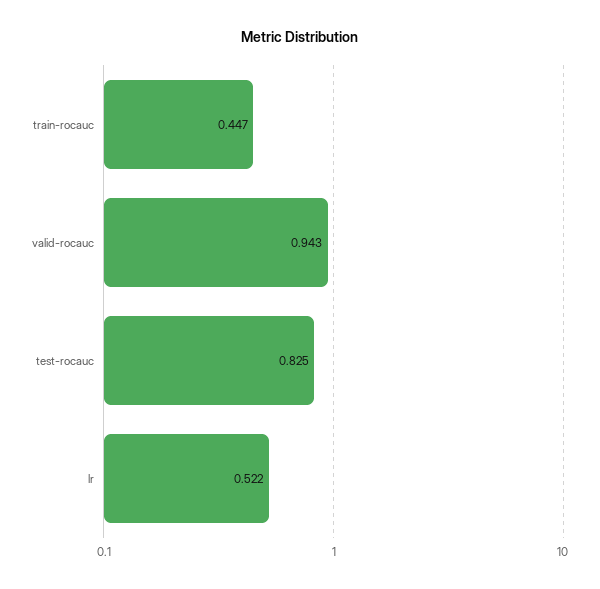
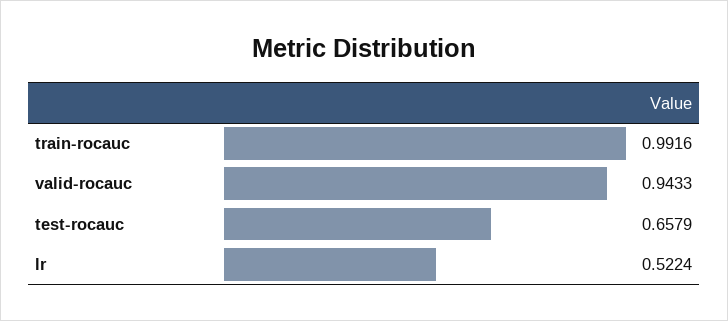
  {
-   "train-rocauc": 0.447,
+   "train-rocauc": 0.9916,
    "valid-rocauc": 0.9433,
-   "test-rocauc": 0.825,
+   "test-rocauc": 0.6579,
    "lr": 0.5224
  }

